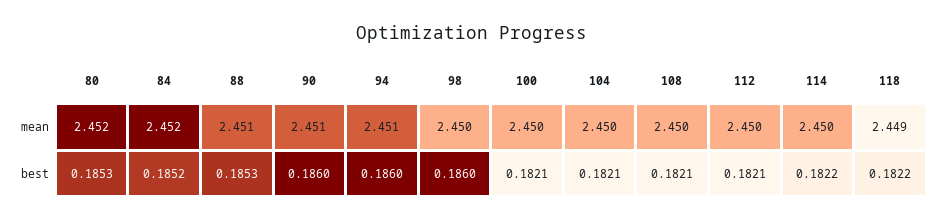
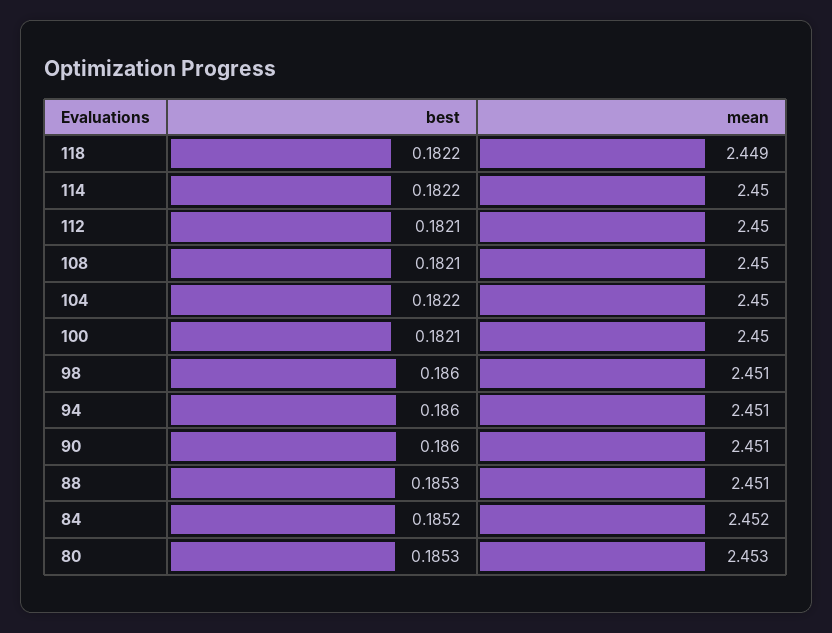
  {
    "80": {
-     "mean": 2.452,
+     "mean": 2.453,
      "best": 0.1853
    },
    "84": {
      "mean": 2.452,
      "best": 0.1852
    },
    "88": {
      "mean": 2.451,
      "best": 0.1853
    },
    "90": {
      "mean": 2.451,
      "best": 0.186
    },
    "94": {
      "mean": 2.451,
      "best": 0.186
    },
    "98": {
-     "mean": 2.45,
+     "mean": 2.451,
      "best": 0.186
    },
    "100": {
      "mean": 2.45,
      "best": 0.1821
    },
    "104": {
      "mean": 2.45,
-     "best": 0.1821
+     "best": 0.1822
    },
    "108": {
      "mean": 2.45,
      "best": 0.1821
    },
    "112": {
      "mean": 2.45,
      "best": 0.1821
    },
    "114": {
      "mean": 2.45,
      "best": 0.1822
    },
    "118": {
      "mean": 2.449,
      "best": 0.1822
    }
  }

